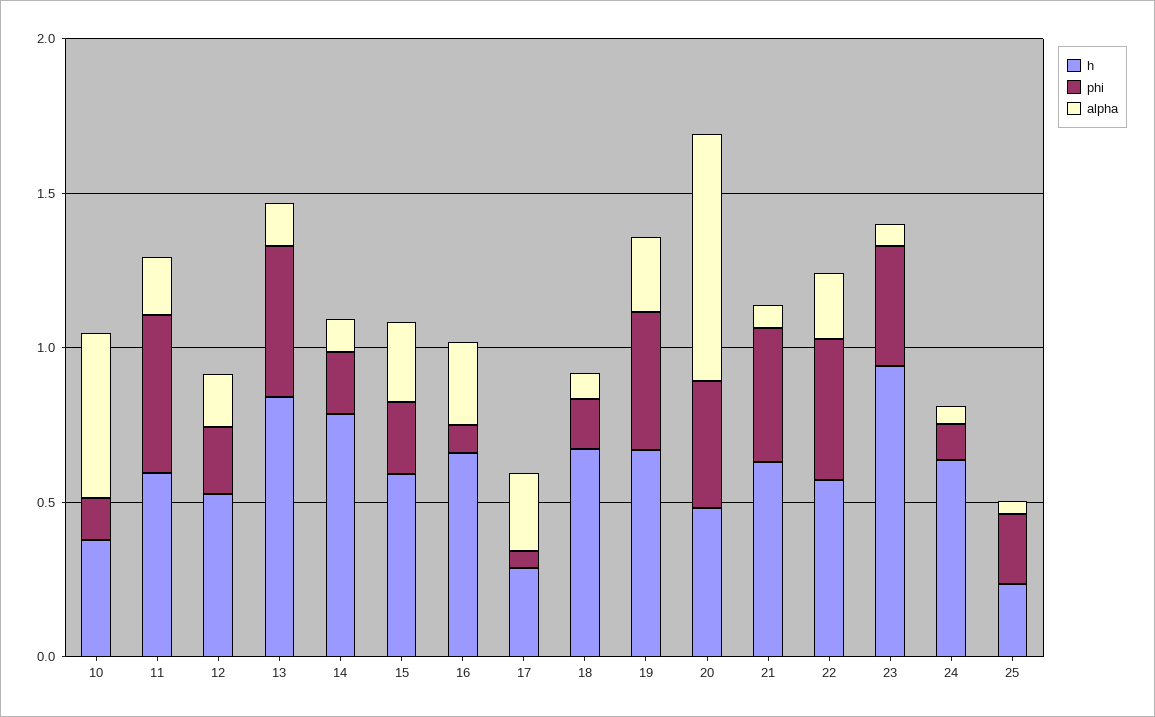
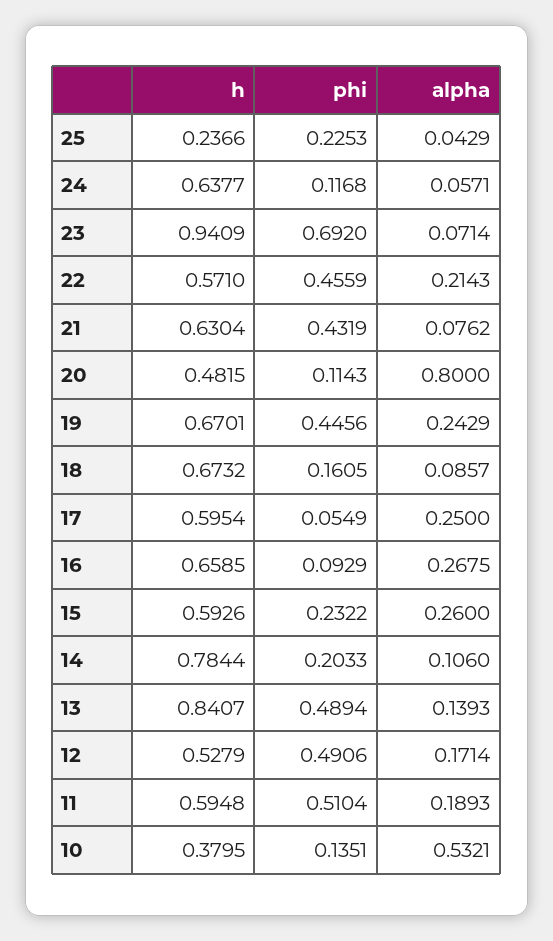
  {
    "h": {
      "10": 0.3795,
      "11": 0.5948,
      "12": 0.5279,
      "13": 0.8407,
      "14": 0.7844,
      "15": 0.5926,
      "16": 0.6585,
-     "17": 0.3,
+     "17": 0.5954,
      "18": 0.6732,
      "19": 0.6701,
      "20": 0.4815,
      "21": 0.6304,
      "22": 0.571,
      "23": 0.9409,
      "24": 0.6377,
      "25": 0.2366
    },
    "phi": {
      "10": 0.1351,
      "11": 0.5104,
-     "12": 0.2,
+     "12": 0.4906,
      "13": 0.4894,
      "14": 0.2033,
      "15": 0.2322,
      "16": 0.0929,
      "17": 0.0549,
      "18": 0.1605,
      "19": 0.4456,
-     "20": 0.4,
+     "20": 0.1143,
      "21": 0.4319,
      "22": 0.4559,
-     "23": 0.4,
+     "23": 0.692,
      "24": 0.1168,
      "25": 0.2253
    },
    "alpha": {
      "10": 0.5321,
      "11": 0.1893,
      "12": 0.1714,
      "13": 0.1393,
      "14": 0.106,
      "15": 0.26,
      "16": 0.2675,
      "17": 0.25,
      "18": 0.0857,
      "19": 0.2429,
      "20": 0.8,
      "21": 0.0762,
      "22": 0.2143,
      "23": 0.0714,
      "24": 0.0571,
      "25": 0.0429
    }
  }

